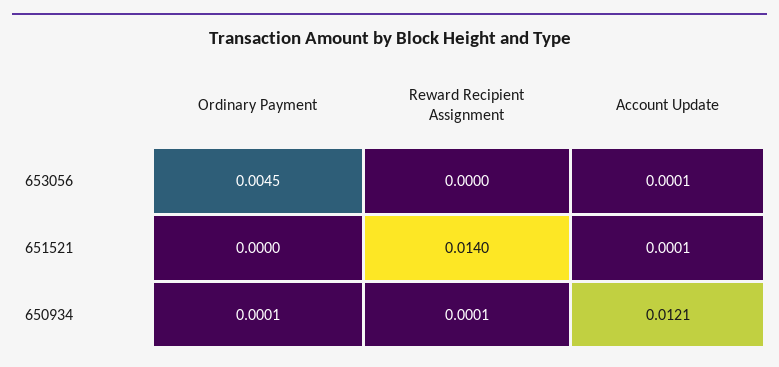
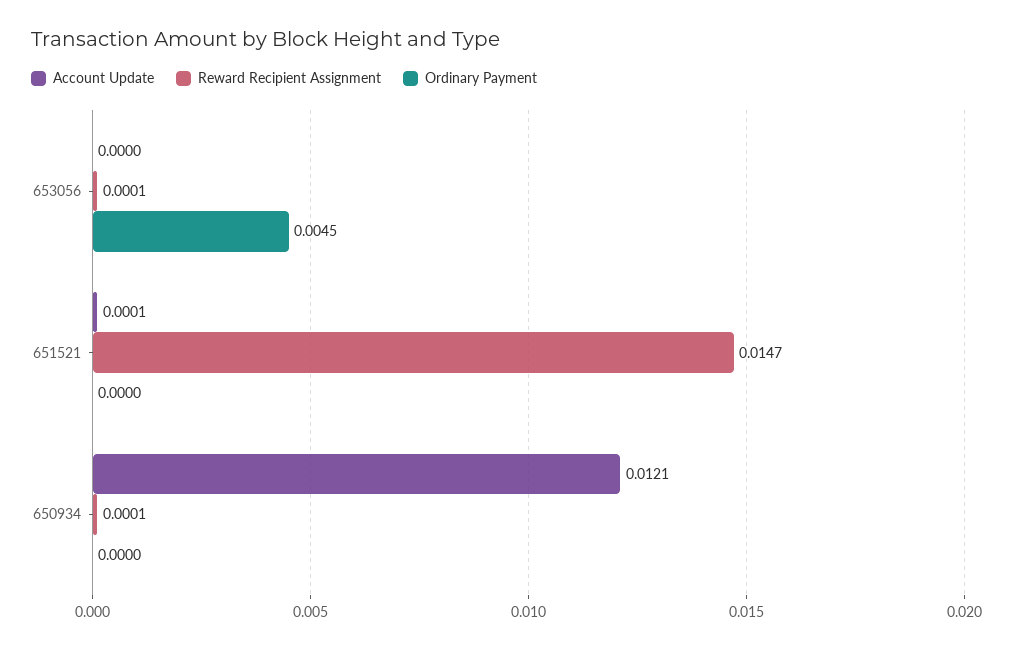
  {
    "Ordinary Payment": {
      "653056": 0.0045,
      "651521": 0,
-     "650934": 0.0001
+     "650934": 0
    },
    "Reward Recipient Assignment": {
-     "653056": 0,
+     "653056": 0.0001,
-     "651521": 0.014,
+     "651521": 0.0147,
      "650934": 0.0001
    },
    "Account Update": {
-     "653056": 0.0001,
+     "653056": 0,
      "651521": 0.0001,
      "650934": 0.0121
    }
  }

